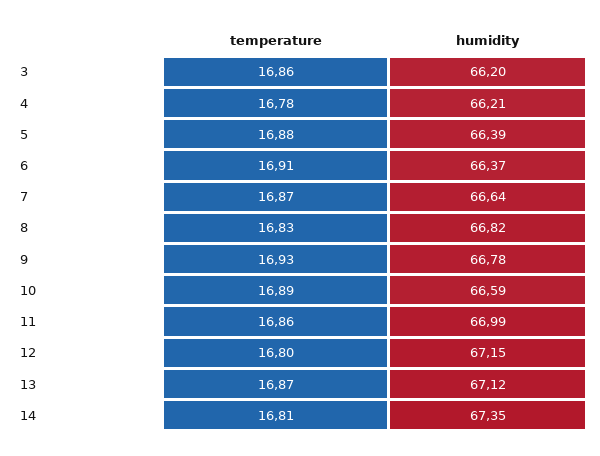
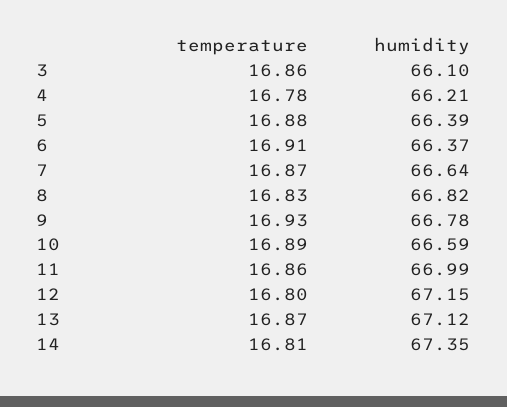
  {
    "temperature": {
      "3": 16.86,
      "4": 16.78,
      "5": 16.88,
      "6": 16.91,
      "7": 16.87,
      "8": 16.83,
      "9": 16.93,
      "10": 16.89,
      "11": 16.86,
      "12": 16.8,
      "13": 16.87,
      "14": 16.81
    },
    "humidity": {
-     "3": 66.2,
+     "3": 66.1,
      "4": 66.21,
      "5": 66.39,
      "6": 66.37,
      "7": 66.64,
      "8": 66.82,
      "9": 66.78,
      "10": 66.59,
      "11": 66.99,
      "12": 67.15,
      "13": 67.12,
      "14": 67.35
    }
  }

